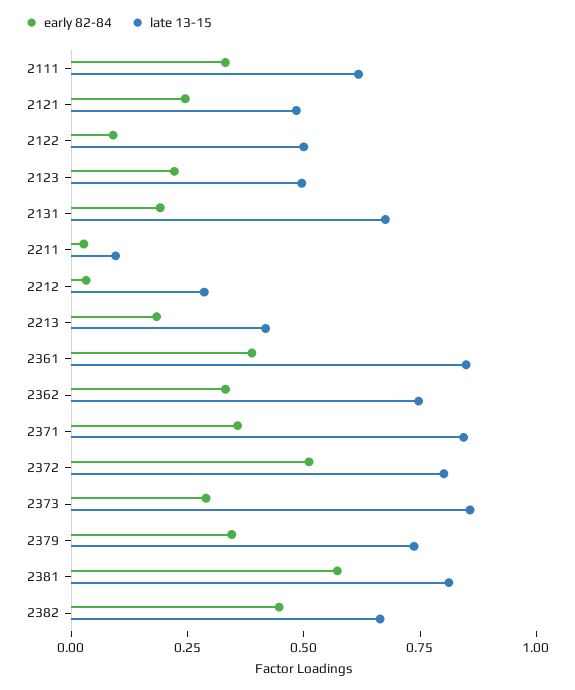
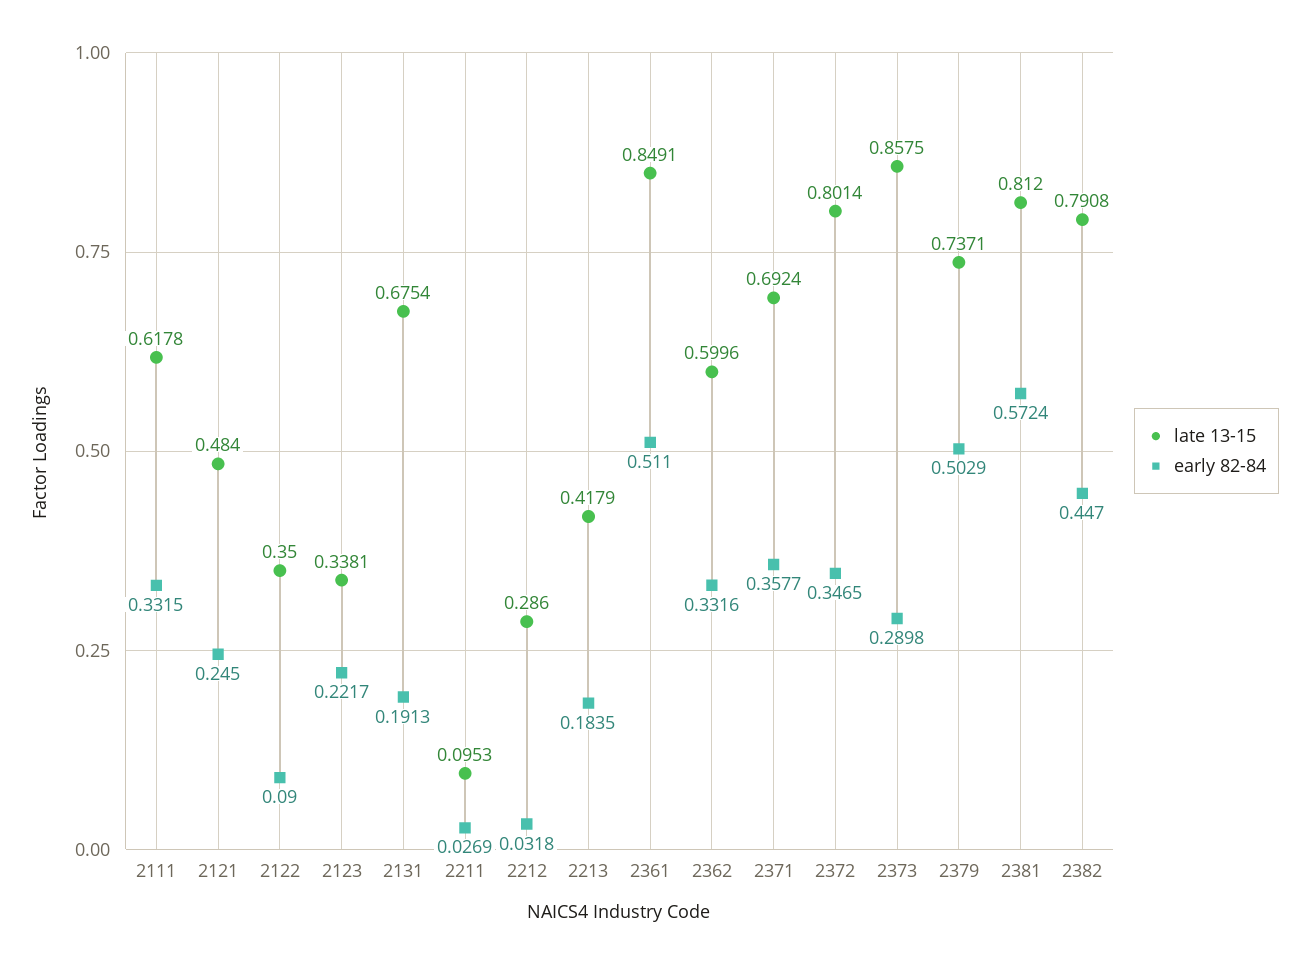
  {
    "early 82-84": {
      "2111": 0.3315,
      "2121": 0.245,
      "2122": 0.09,
      "2123": 0.2217,
      "2131": 0.1913,
      "2211": 0.0269,
      "2212": 0.0318,
      "2213": 0.1835,
-     "2361": 0.4,
+     "2361": 0.511,
      "2362": 0.3316,
      "2371": 0.3577,
-     "2372": 0.5,
+     "2372": 0.3465,
      "2373": 0.2898,
-     "2379": 0.35,
+     "2379": 0.5029,
      "2381": 0.5724,
      "2382": 0.447
    },
    "late 13-15": {
      "2111": 0.6178,
      "2121": 0.484,
-     "2122": 0.5,
+     "2122": 0.35,
-     "2123": 0.5,
+     "2123": 0.3381,
      "2131": 0.6754,
      "2211": 0.0953,
      "2212": 0.286,
      "2213": 0.4179,
      "2361": 0.8491,
-     "2362": 0.75,
+     "2362": 0.5996,
-     "2371": 0.85,
+     "2371": 0.6924,
      "2372": 0.8014,
      "2373": 0.8575,
      "2379": 0.7371,
      "2381": 0.812,
-     "2382": 0.65
+     "2382": 0.7908
    }
  }

